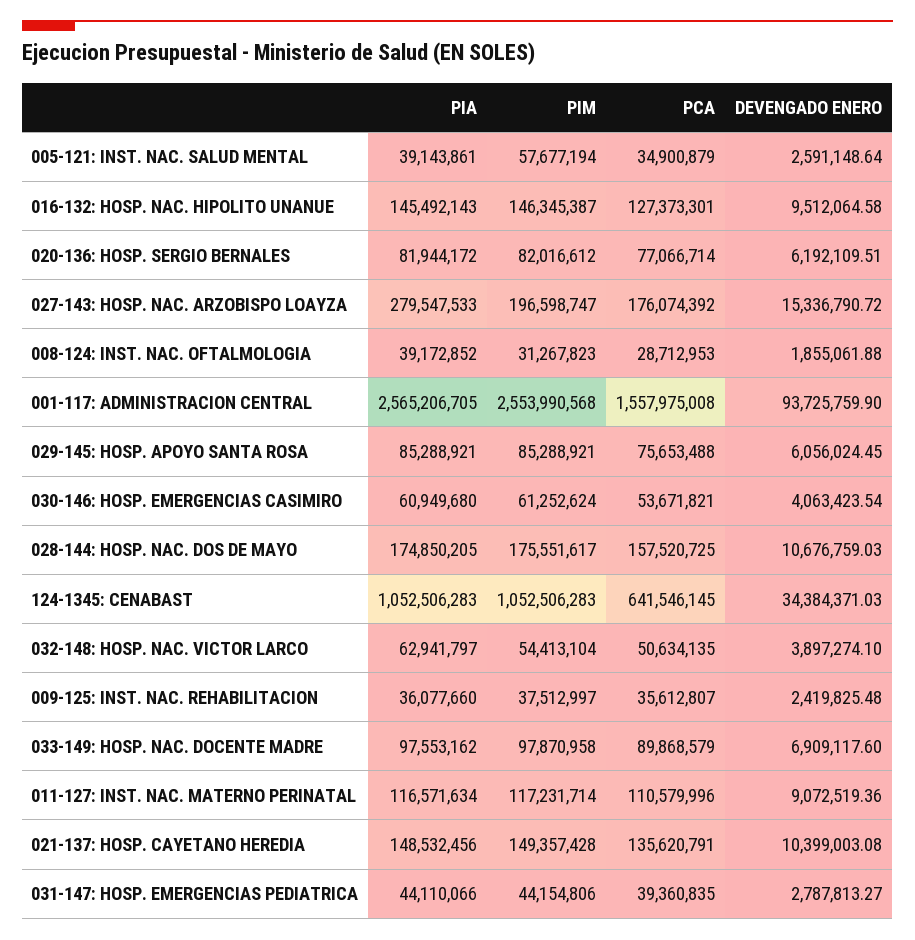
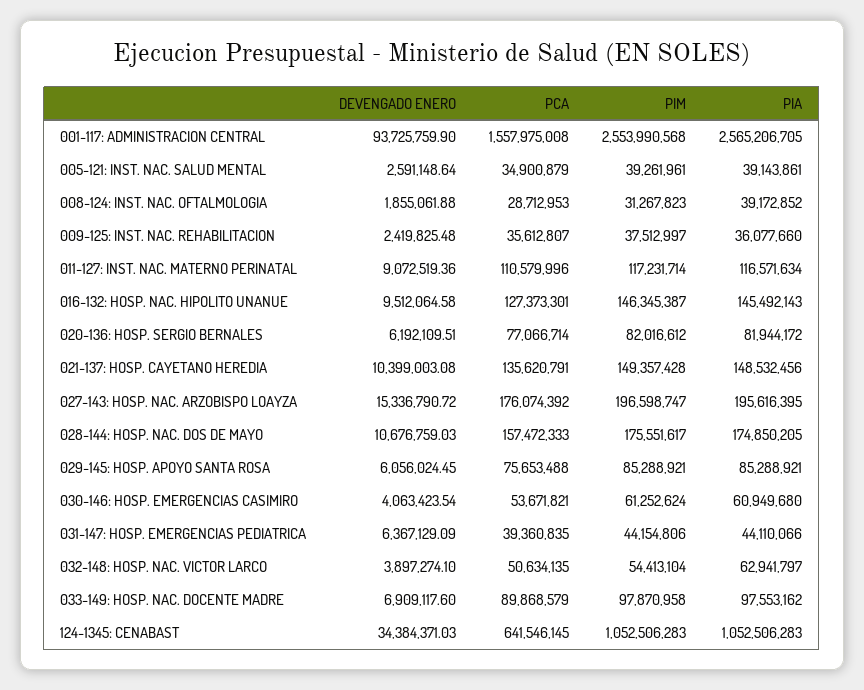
  {
    "PIA": {
      "005-121: INST. NAC. SALUD MENTAL": 39143861,
      "016-132: HOSP. NAC. HIPOLITO UNANUE": 145492143,
      "020-136: HOSP. SERGIO BERNALES": 81944172,
-     "027-143: HOSP. NAC. ARZOBISPO LOAYZA": 279547533,
+     "027-143: HOSP. NAC. ARZOBISPO LOAYZA": 195616395,
      "008-124: INST. NAC. OFTALMOLOGIA": 39172852,
      "001-117: ADMINISTRACION CENTRAL": 2565206705,
      "029-145: HOSP. APOYO SANTA ROSA": 85288921,
      "030-146: HOSP. EMERGENCIAS CASIMIRO": 60949680,
      "028-144: HOSP. NAC. DOS DE MAYO": 174850205,
      "124-1345: CENABAST": 1052506283,
      "032-148: HOSP. NAC. VICTOR LARCO": 62941797,
      "009-125: INST. NAC. REHABILITACION": 36077660,
      "033-149: HOSP. NAC. DOCENTE MADRE": 97553162,
      "011-127: INST. NAC. MATERNO PERINATAL": 116571634,
      "021-137: HOSP. CAYETANO HEREDIA": 148532456,
      "031-147: HOSP. EMERGENCIAS PEDIATRICA": 44110066
    },
    "PIM": {
-     "005-121: INST. NAC. SALUD MENTAL": 57677194,
+     "005-121: INST. NAC. SALUD MENTAL": 39261961,
      "016-132: HOSP. NAC. HIPOLITO UNANUE": 146345387,
      "020-136: HOSP. SERGIO BERNALES": 82016612,
      "027-143: HOSP. NAC. ARZOBISPO LOAYZA": 196598747,
      "008-124: INST. NAC. OFTALMOLOGIA": 31267823,
      "001-117: ADMINISTRACION CENTRAL": 2553990568,
      "029-145: HOSP. APOYO SANTA ROSA": 85288921,
      "030-146: HOSP. EMERGENCIAS CASIMIRO": 61252624,
      "028-144: HOSP. NAC. DOS DE MAYO": 175551617,
      "124-1345: CENABAST": 1052506283,
      "032-148: HOSP. NAC. VICTOR LARCO": 54413104,
      "009-125: INST. NAC. REHABILITACION": 37512997,
      "033-149: HOSP. NAC. DOCENTE MADRE": 97870958,
      "011-127: INST. NAC. MATERNO PERINATAL": 117231714,
      "021-137: HOSP. CAYETANO HEREDIA": 149357428,
      "031-147: HOSP. EMERGENCIAS PEDIATRICA": 44154806
    },
    "PCA": {
      "005-121: INST. NAC. SALUD MENTAL": 34900879,
      "016-132: HOSP. NAC. HIPOLITO UNANUE": 127373301,
      "020-136: HOSP. SERGIO BERNALES": 77066714,
      "027-143: HOSP. NAC. ARZOBISPO LOAYZA": 176074392,
      "008-124: INST. NAC. OFTALMOLOGIA": 28712953,
      "001-117: ADMINISTRACION CENTRAL": 1557975008,
      "029-145: HOSP. APOYO SANTA ROSA": 75653488,
      "030-146: HOSP. EMERGENCIAS CASIMIRO": 53671821,
-     "028-144: HOSP. NAC. DOS DE MAYO": 157520725,
+     "028-144: HOSP. NAC. DOS DE MAYO": 157472333,
      "124-1345: CENABAST": 641546145,
      "032-148: HOSP. NAC. VICTOR LARCO": 50634135,
      "009-125: INST. NAC. REHABILITACION": 35612807,
      "033-149: HOSP. NAC. DOCENTE MADRE": 89868579,
      "011-127: INST. NAC. MATERNO PERINATAL": 110579996,
      "021-137: HOSP. CAYETANO HEREDIA": 135620791,
      "031-147: HOSP. EMERGENCIAS PEDIATRICA": 39360835
    },
    "DEVENGADO ENERO": {
      "005-121: INST. NAC. SALUD MENTAL": 2591148.64,
      "016-132: HOSP. NAC. HIPOLITO UNANUE": 9512064.58,
      "020-136: HOSP. SERGIO BERNALES": 6192109.51,
      "027-143: HOSP. NAC. ARZOBISPO LOAYZA": 15336790.72,
      "008-124: INST. NAC. OFTALMOLOGIA": 1855061.88,
      "001-117: ADMINISTRACION CENTRAL": 93725759.9,
      "029-145: HOSP. APOYO SANTA ROSA": 6056024.45,
      "030-146: HOSP. EMERGENCIAS CASIMIRO": 4063423.54,
      "028-144: HOSP. NAC. DOS DE MAYO": 10676759.03,
      "124-1345: CENABAST": 34384371.03,
      "032-148: HOSP. NAC. VICTOR LARCO": 3897274.1,
      "009-125: INST. NAC. REHABILITACION": 2419825.48,
      "033-149: HOSP. NAC. DOCENTE MADRE": 6909117.6,
      "011-127: INST. NAC. MATERNO PERINATAL": 9072519.36,
      "021-137: HOSP. CAYETANO HEREDIA": 10399003.08,
-     "031-147: HOSP. EMERGENCIAS PEDIATRICA": 2787813.27
+     "031-147: HOSP. EMERGENCIAS PEDIATRICA": 6367129.09
    }
  }

